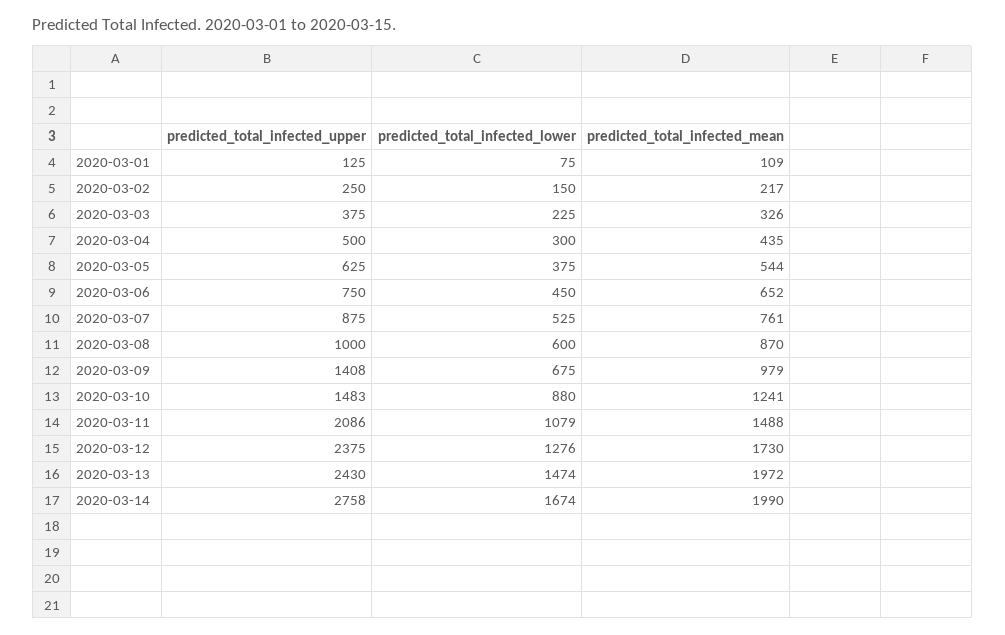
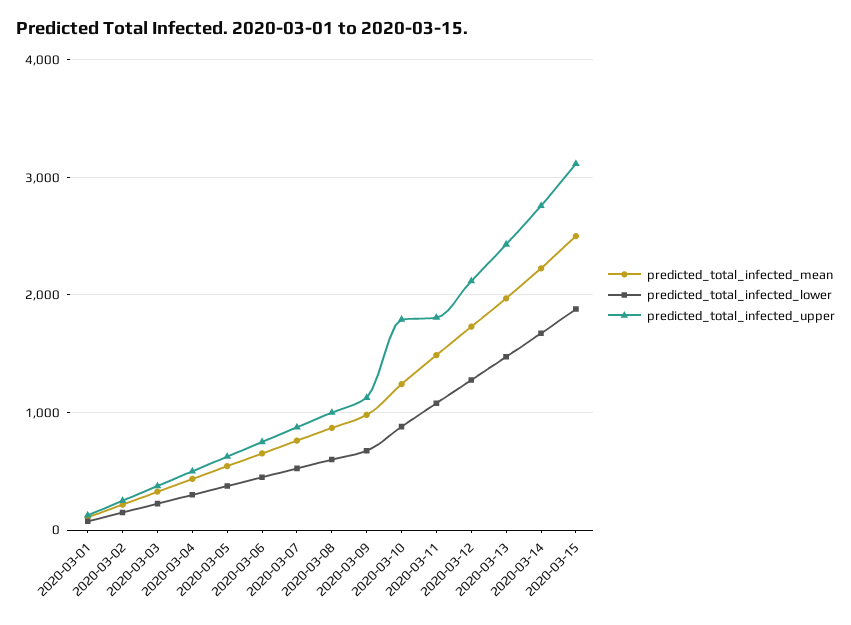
  {
    "predicted_total_infected_upper": {
      "2020-03-01": 125,
      "2020-03-02": 250,
      "2020-03-03": 375,
      "2020-03-04": 500,
      "2020-03-05": 625,
      "2020-03-06": 750,
      "2020-03-07": 875,
      "2020-03-08": 1000,
-     "2020-03-09": 1408,
+     "2020-03-09": 1100,
-     "2020-03-10": 1483,
+     "2020-03-10": 1800,
-     "2020-03-11": 2086,
+     "2020-03-11": 1800,
-     "2020-03-12": 2375,
+     "2020-03-12": 2100,
      "2020-03-13": 2430,
-     "2020-03-14": 2758
+     "2020-03-14": 2758,
+     "2020-03-15": 3100
    },
    "predicted_total_infected_lower": {
      "2020-03-01": 75,
      "2020-03-02": 150,
      "2020-03-03": 225,
      "2020-03-04": 300,
      "2020-03-05": 375,
      "2020-03-06": 450,
      "2020-03-07": 525,
      "2020-03-08": 600,
      "2020-03-09": 675,
      "2020-03-10": 880,
      "2020-03-11": 1079,
      "2020-03-12": 1276,
      "2020-03-13": 1474,
-     "2020-03-14": 1674
+     "2020-03-14": 1674,
+     "2020-03-15": 1900
    },
    "predicted_total_infected_mean": {
      "2020-03-01": 109,
      "2020-03-02": 217,
      "2020-03-03": 326,
      "2020-03-04": 435,
      "2020-03-05": 544,
      "2020-03-06": 652,
      "2020-03-07": 761,
      "2020-03-08": 870,
      "2020-03-09": 979,
      "2020-03-10": 1241,
      "2020-03-11": 1488,
      "2020-03-12": 1730,
      "2020-03-13": 1972,
-     "2020-03-14": 1990
+     "2020-03-14": 2200,
+     "2020-03-15": 2500
    }
  }

